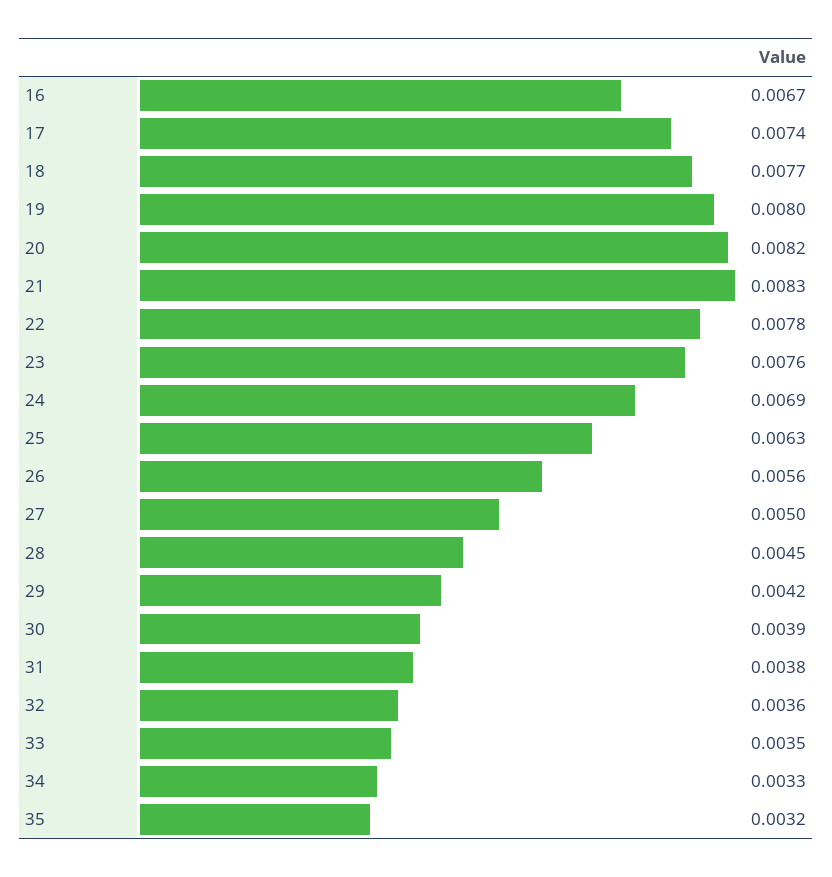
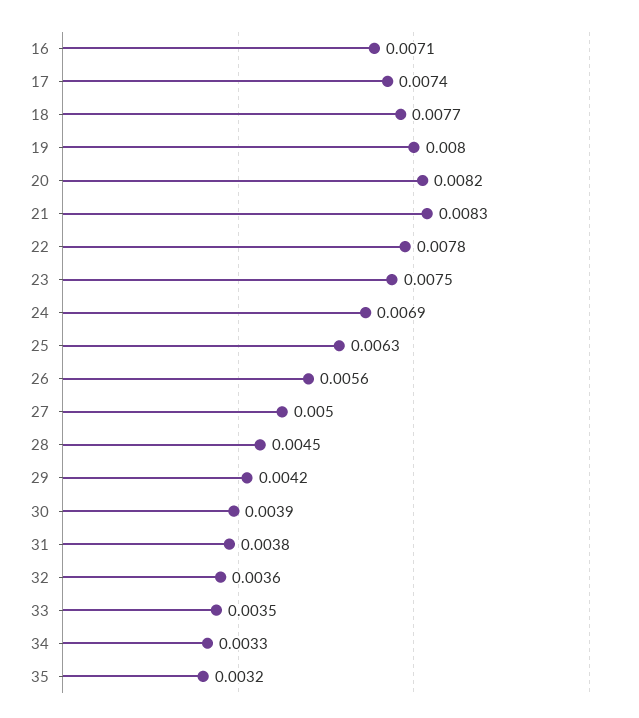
  {
-   "16": 0.0067,
+   "16": 0.0071,
    "17": 0.0074,
    "18": 0.0077,
    "19": 0.008,
    "20": 0.0082,
    "21": 0.0083,
    "22": 0.0078,
-   "23": 0.0076,
+   "23": 0.0075,
    "24": 0.0069,
    "25": 0.0063,
    "26": 0.0056,
    "27": 0.005,
    "28": 0.0045,
    "29": 0.0042,
    "30": 0.0039,
    "31": 0.0038,
    "32": 0.0036,
    "33": 0.0035,
    "34": 0.0033,
    "35": 0.0032
  }

